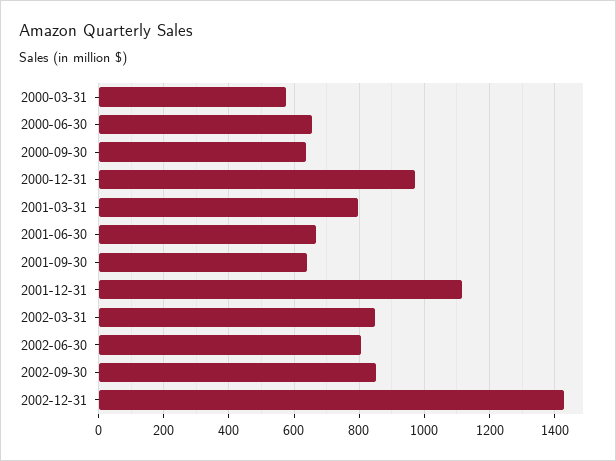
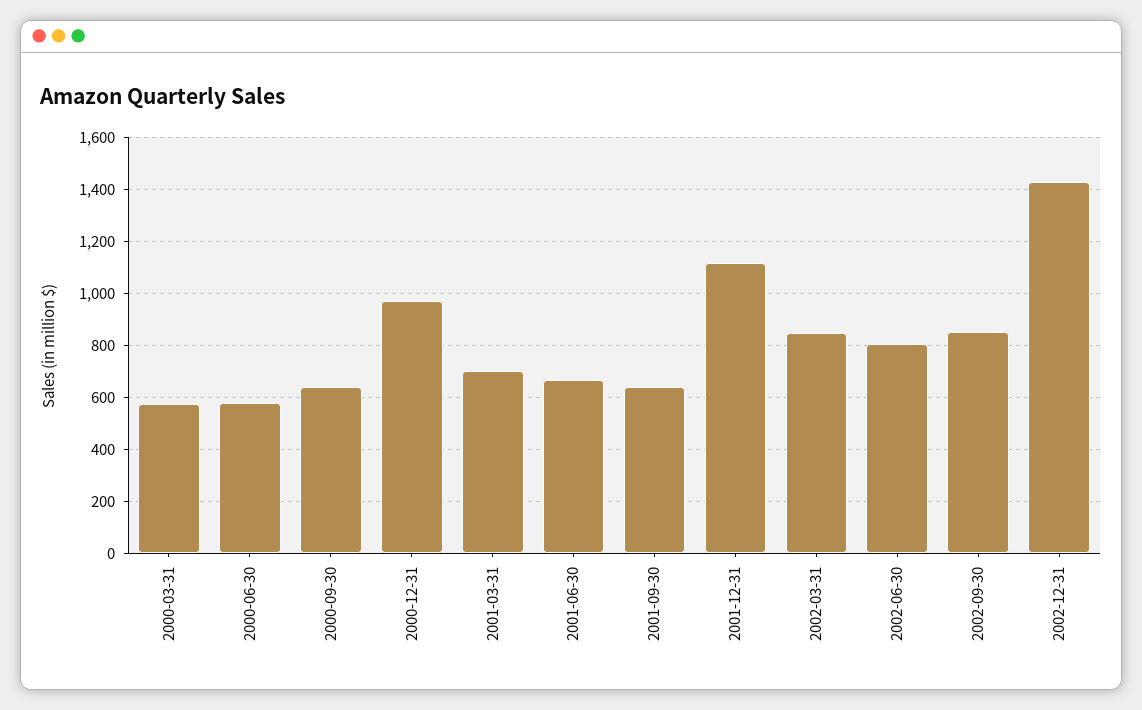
  {
    "2000-03-31": 580,
-   "2000-06-30": 660,
+   "2000-06-30": 575,
    "2000-09-30": 640,
    "2000-12-31": 980,
-   "2001-03-31": 800,
+   "2001-03-31": 700,
    "2001-06-30": 660,
    "2001-09-30": 640,
    "2001-12-31": 1120,
    "2002-03-31": 840,
    "2002-06-30": 800,
    "2002-09-30": 860,
    "2002-12-31": 1420
  }

